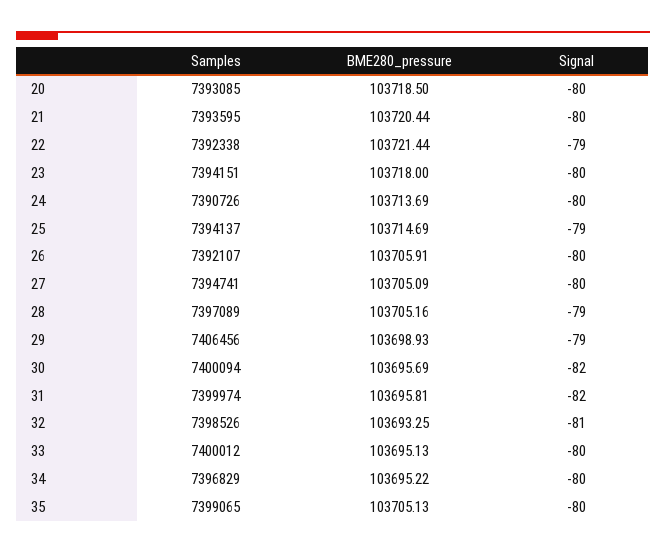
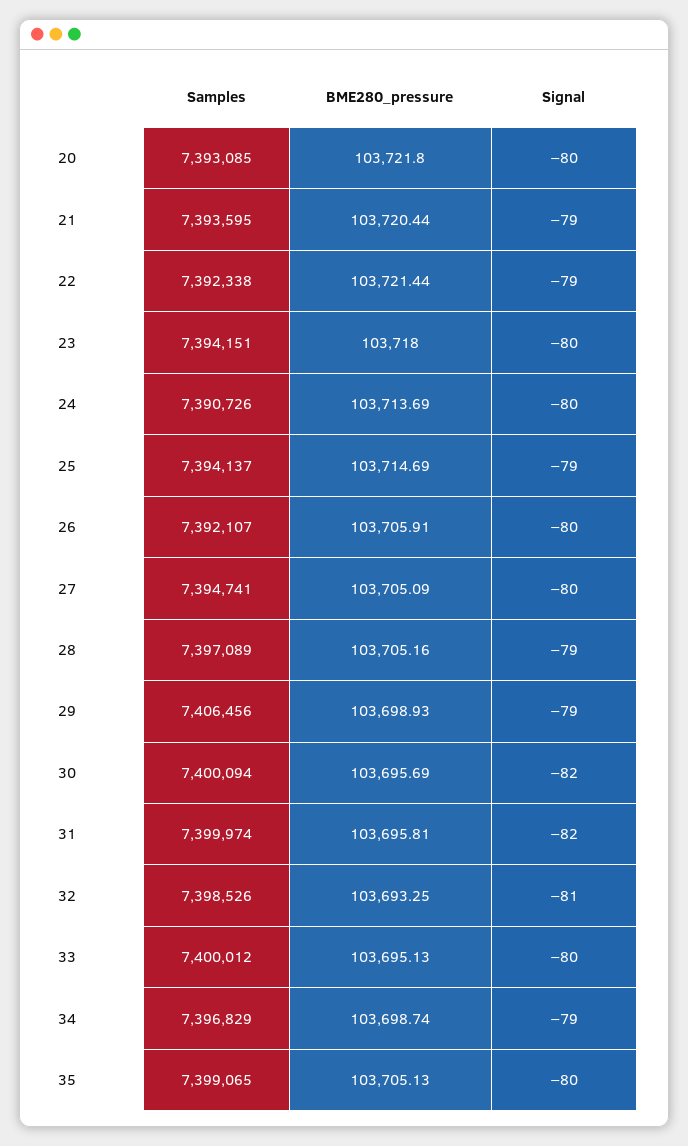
  {
    "Samples": {
      "20": 7393085,
      "21": 7393595,
      "22": 7392338,
      "23": 7394151,
      "24": 7390726,
      "25": 7394137,
      "26": 7392107,
      "27": 7394741,
      "28": 7397089,
      "29": 7406456,
      "30": 7400094,
      "31": 7399974,
      "32": 7398526,
      "33": 7400012,
      "34": 7396829,
      "35": 7399065
    },
    "BME280_pressure": {
-     "20": 103718.5,
+     "20": 103721.8,
      "21": 103720.44,
      "22": 103721.44,
      "23": 103718,
      "24": 103713.69,
      "25": 103714.69,
      "26": 103705.91,
      "27": 103705.09,
      "28": 103705.16,
      "29": 103698.93,
      "30": 103695.69,
      "31": 103695.81,
      "32": 103693.25,
      "33": 103695.13,
-     "34": 103695.22,
+     "34": 103698.74,
      "35": 103705.13
    },
    "Signal": {
      "20": -80,
-     "21": -80,
+     "21": -79,
      "22": -79,
      "23": -80,
      "24": -80,
      "25": -79,
      "26": -80,
      "27": -80,
      "28": -79,
      "29": -79,
      "30": -82,
      "31": -82,
      "32": -81,
      "33": -80,
-     "34": -80,
+     "34": -79,
      "35": -80
    }
  }

